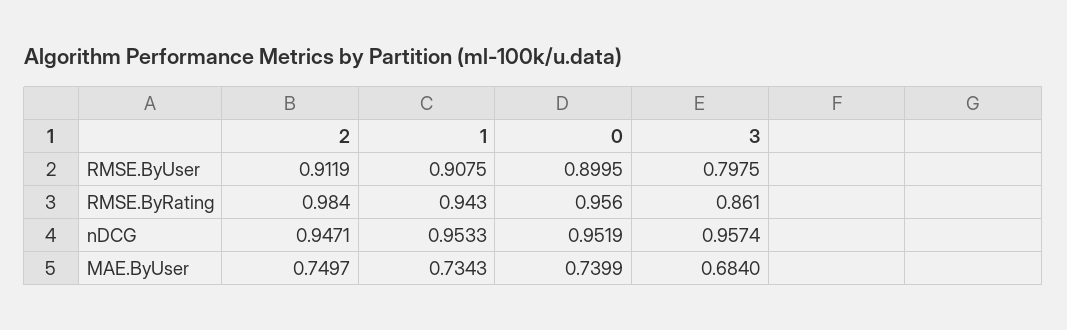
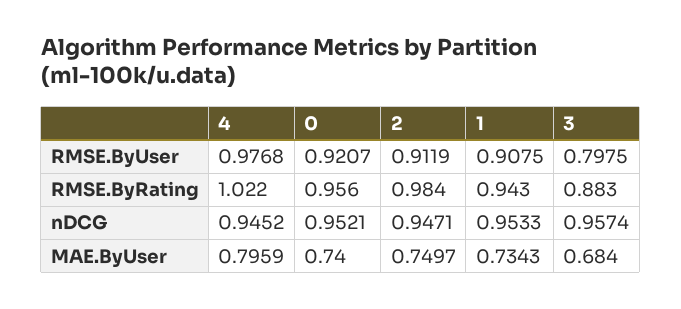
  {
    "2": {
      "RMSE.ByUser": 0.9119,
      "RMSE.ByRating": 0.984,
      "nDCG": 0.9471,
      "MAE.ByUser": 0.7497
    },
    "1": {
      "RMSE.ByUser": 0.9075,
      "RMSE.ByRating": 0.943,
      "nDCG": 0.9533,
      "MAE.ByUser": 0.7343
    },
    "0": {
-     "RMSE.ByUser": 0.8995,
+     "RMSE.ByUser": 0.9207,
      "RMSE.ByRating": 0.956,
-     "nDCG": 0.9519,
+     "nDCG": 0.9521,
-     "MAE.ByUser": 0.7399
+     "MAE.ByUser": 0.74
    },
    "3": {
      "RMSE.ByUser": 0.7975,
-     "RMSE.ByRating": 0.861,
+     "RMSE.ByRating": 0.883,
      "nDCG": 0.9574,
      "MAE.ByUser": 0.684
-   }
+   },
+   "4": {
+     "RMSE.ByUser": 0.9768,
+     "RMSE.ByRating": 1.022,
+     "nDCG": 0.9452,
+     "MAE.ByUser": 0.7959
+   }
  }

